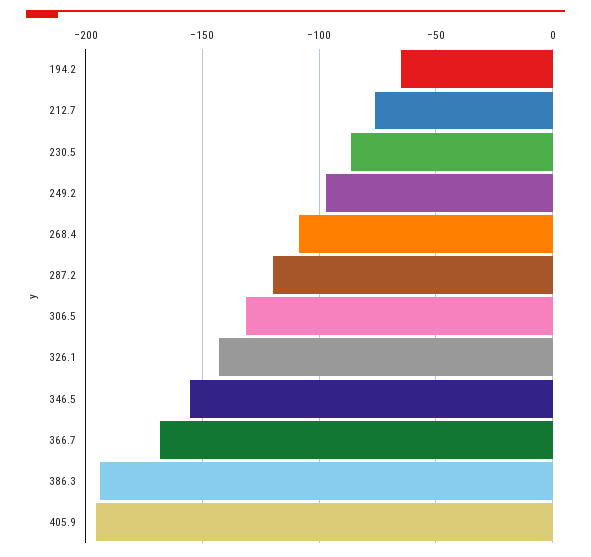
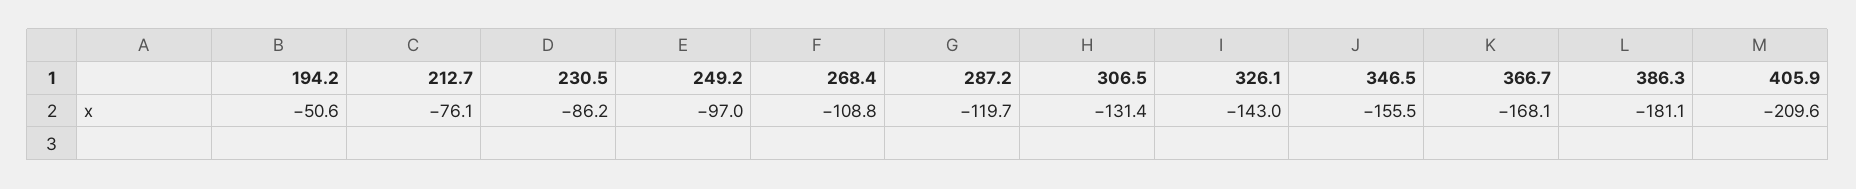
  {
-   "194.2": -65,
+   "194.2": -50.6,
    "212.7": -76.1,
    "230.5": -86.2,
    "249.2": -97,
    "268.4": -108.8,
    "287.2": -119.7,
    "306.5": -131.4,
    "326.1": -143,
    "346.5": -155.5,
    "366.7": -168.1,
-   "386.3": -195,
+   "386.3": -181.1,
-   "405.9": -195
+   "405.9": -209.6
  }

